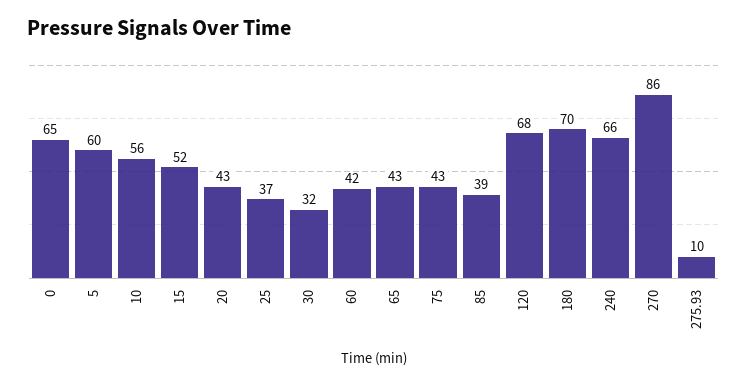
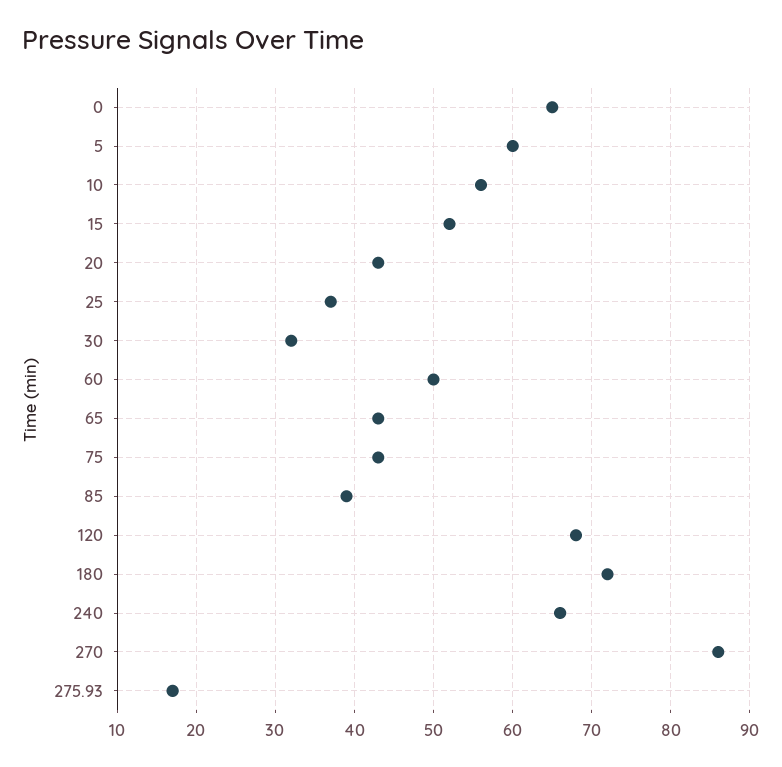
  {
    "0": 65,
    "5": 60,
    "10": 56,
    "15": 52,
    "20": 43,
    "25": 37,
    "30": 32,
-   "60": 42,
+   "60": 50,
    "65": 43,
    "75": 43,
    "85": 39,
    "120": 68,
-   "180": 70,
+   "180": 72,
    "240": 66,
    "270": 86,
-   "275.93": 10
+   "275.93": 17
  }

